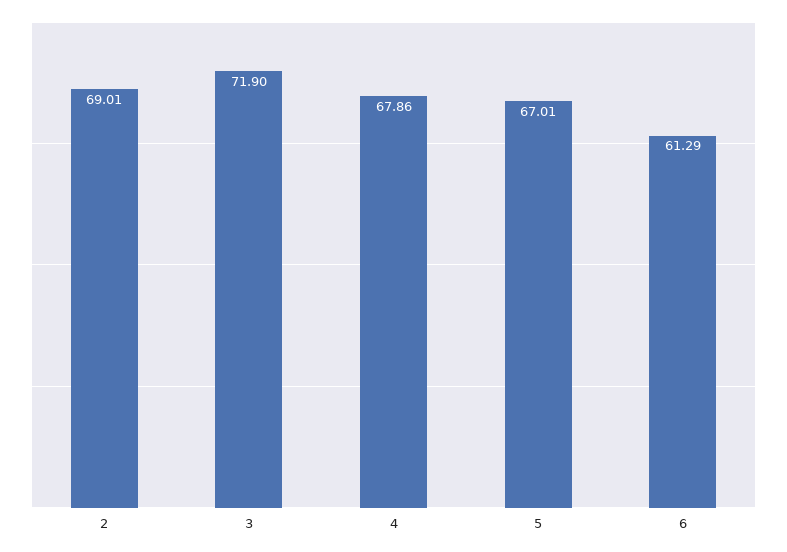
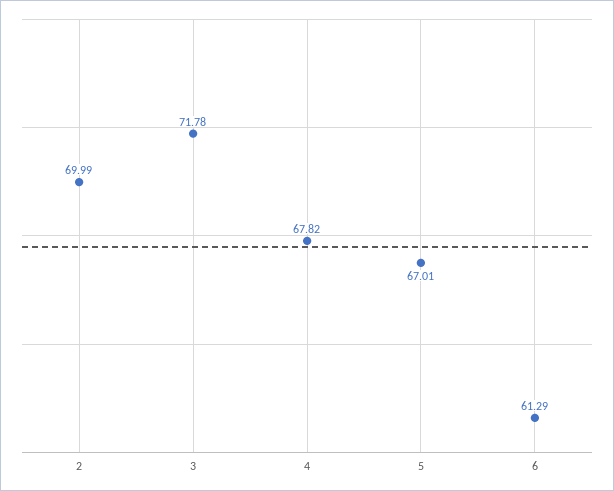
  {
-   "2": 69.01,
+   "2": 69.99,
-   "3": 71.9,
+   "3": 71.78,
-   "4": 67.86,
+   "4": 67.82,
    "5": 67.01,
    "6": 61.29
  }

